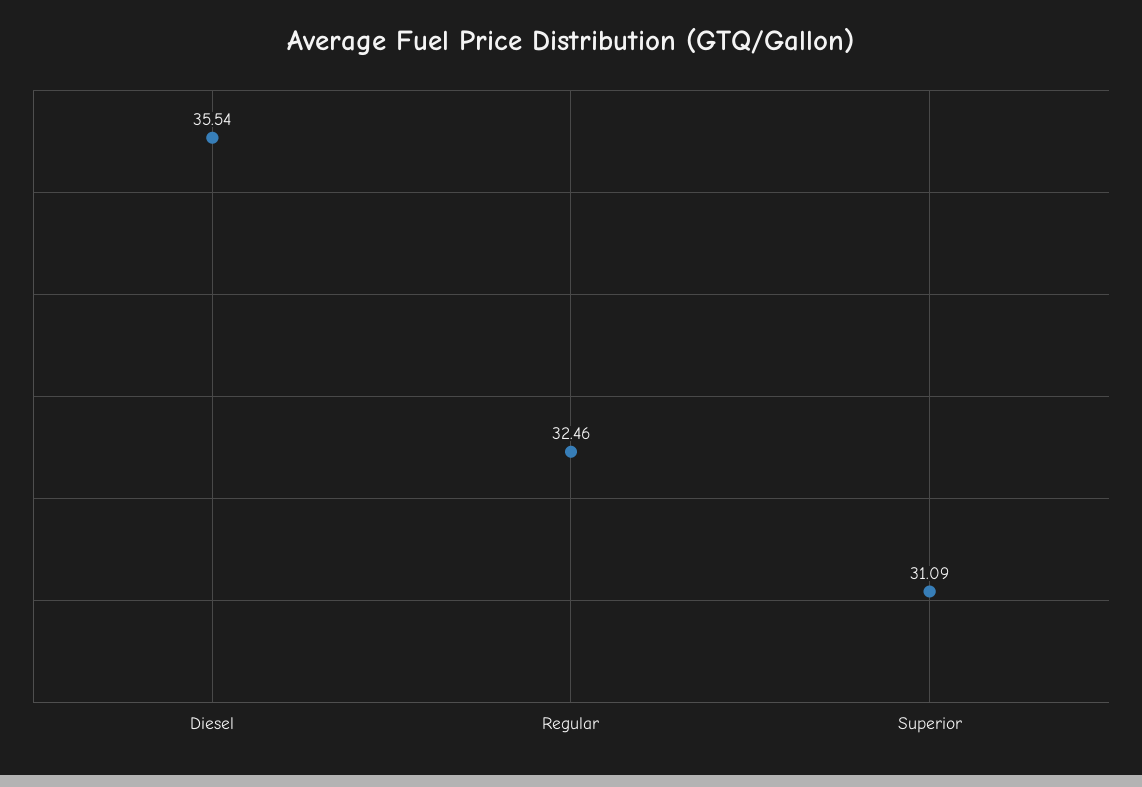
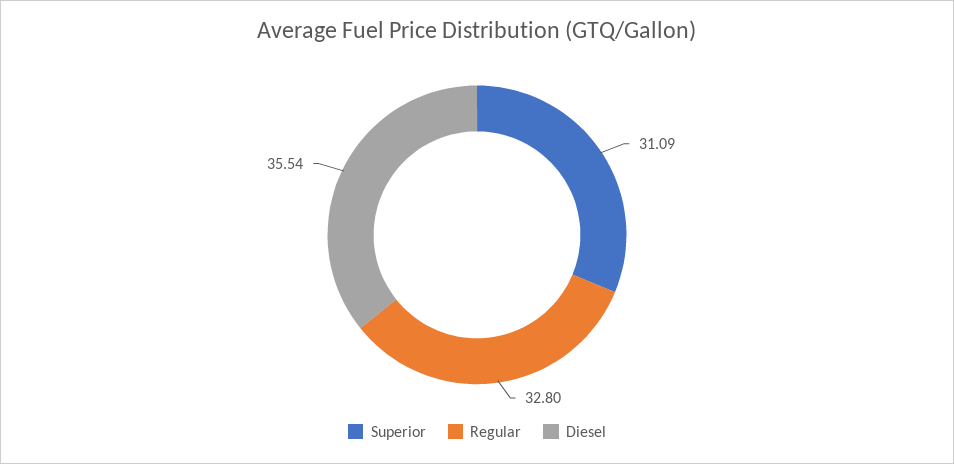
  {
    "Diesel": 35.54,
-   "Regular": 32.46,
+   "Regular": 32.8,
    "Superior": 31.09
  }

